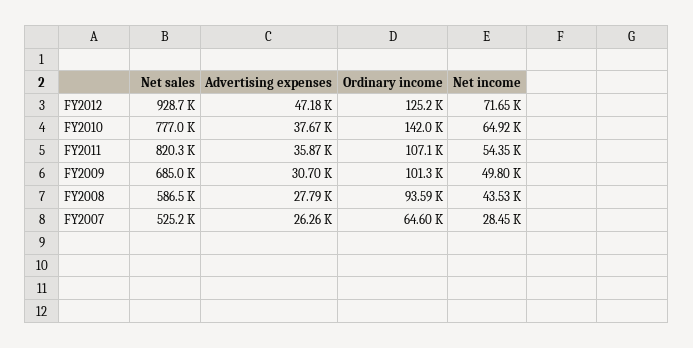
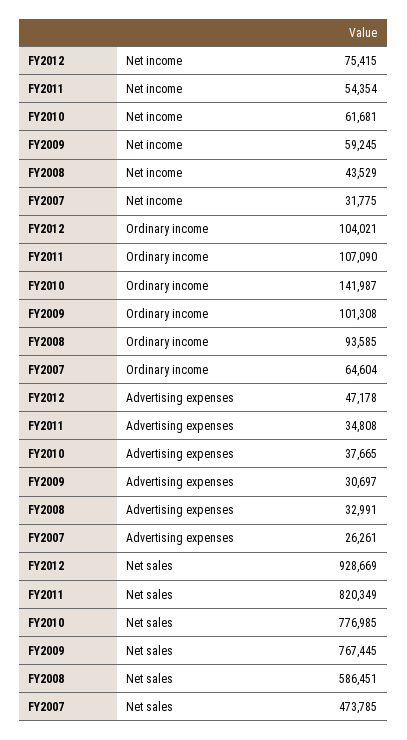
  {
    "Net sales": {
      "FY2012": 928669,
      "FY2010": 776985,
      "FY2011": 820349,
-     "FY2009": 685000,
+     "FY2009": 767445,
      "FY2008": 586451,
-     "FY2007": 525200
+     "FY2007": 473785
    },
    "Advertising expenses": {
      "FY2012": 47178,
      "FY2010": 37665,
-     "FY2011": 35870,
+     "FY2011": 34808,
      "FY2009": 30697,
-     "FY2008": 27790,
+     "FY2008": 32991,
      "FY2007": 26261
    },
    "Ordinary income": {
-     "FY2012": 125200,
+     "FY2012": 104021,
      "FY2010": 141987,
      "FY2011": 107090,
      "FY2009": 101308,
      "FY2008": 93585,
      "FY2007": 64604
    },
    "Net income": {
-     "FY2012": 71650,
+     "FY2012": 75415,
-     "FY2010": 64920,
+     "FY2010": 61681,
      "FY2011": 54354,
-     "FY2009": 49800,
+     "FY2009": 59245,
      "FY2008": 43529,
-     "FY2007": 28450
+     "FY2007": 31775
    }
  }

